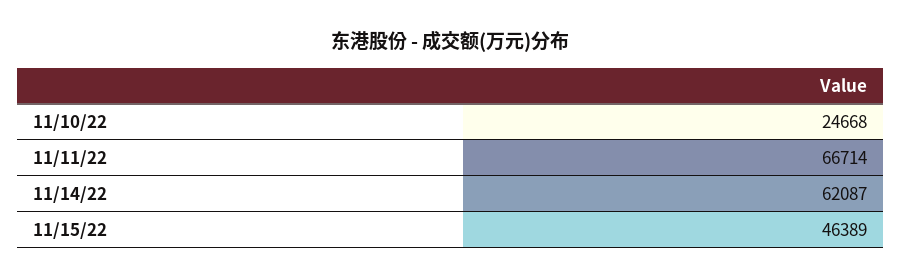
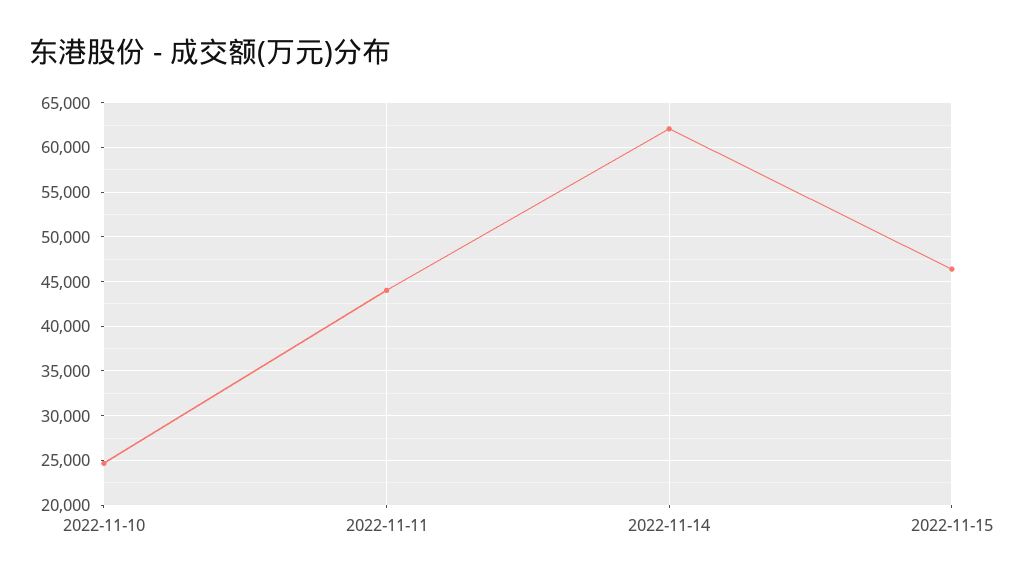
  {
    "11/10/22": 24668,
-   "11/11/22": 66714,
+   "11/11/22": 44000,
    "11/14/22": 62087,
    "11/15/22": 46389
  }

